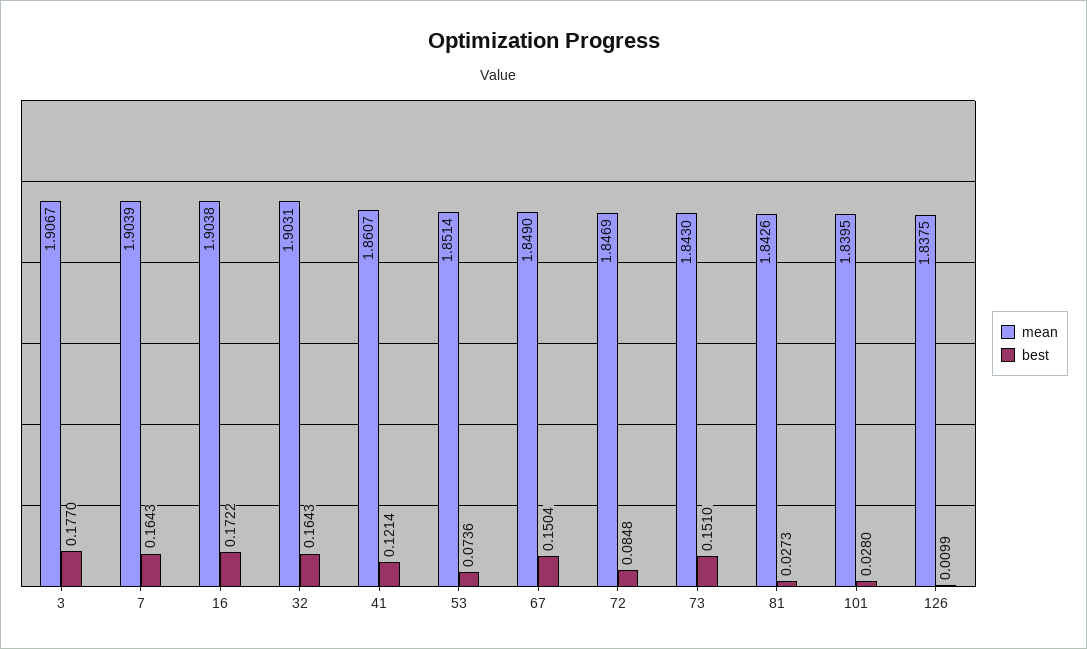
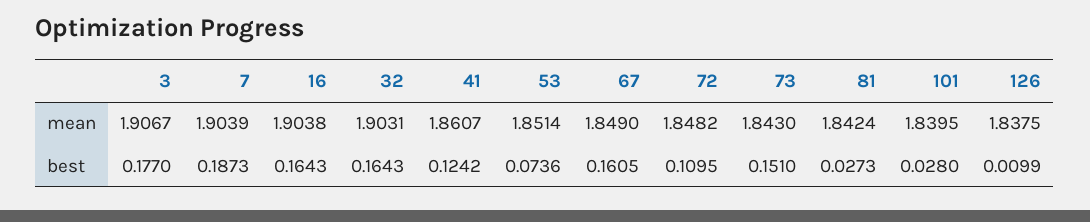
  {
    "mean": {
      "3": 1.9067,
      "7": 1.9039,
      "16": 1.9038,
      "32": 1.9031,
      "41": 1.8607,
      "53": 1.8514,
      "67": 1.849,
-     "72": 1.8469,
+     "72": 1.8482,
      "73": 1.843,
-     "81": 1.8426,
+     "81": 1.8424,
      "101": 1.8395,
      "126": 1.8375
    },
    "best": {
      "3": 0.177,
-     "7": 0.1643,
+     "7": 0.1873,
-     "16": 0.1722,
+     "16": 0.1643,
      "32": 0.1643,
-     "41": 0.1214,
+     "41": 0.1242,
      "53": 0.0736,
-     "67": 0.1504,
+     "67": 0.1605,
-     "72": 0.0848,
+     "72": 0.1095,
      "73": 0.151,
      "81": 0.0273,
      "101": 0.028,
      "126": 0.0099
    }
  }

